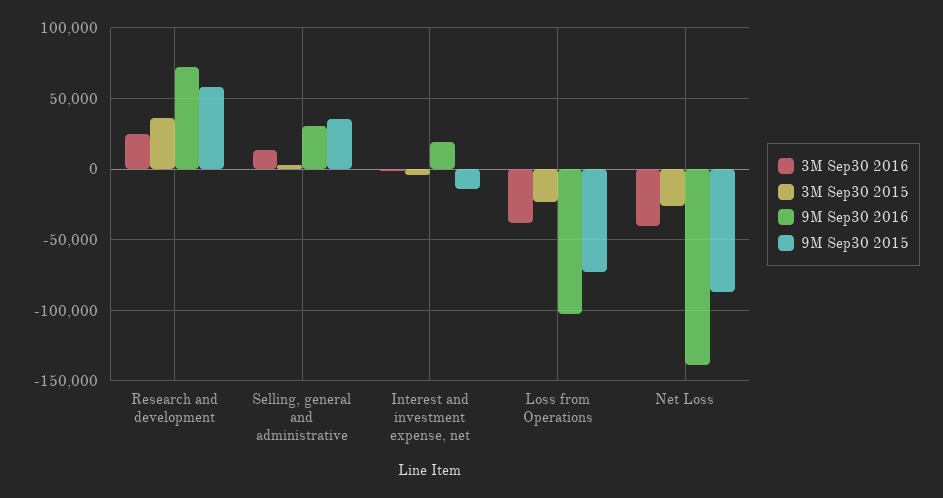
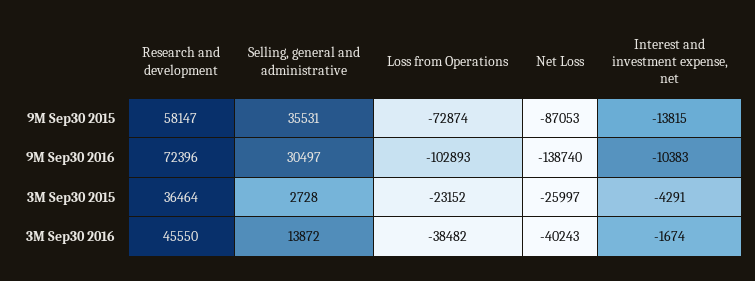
  {
    "3M Sep30 2016": {
-     "Research and development": 25000,
+     "Research and development": 45550,
      "Selling, general and administrative": 13872,
      "Interest and investment expense, net": -1674,
      "Loss from Operations": -38482,
      "Net Loss": -40243
    },
    "3M Sep30 2015": {
      "Research and development": 36464,
      "Selling, general and administrative": 2728,
      "Interest and investment expense, net": -4291,
      "Loss from Operations": -23152,
      "Net Loss": -25997
    },
    "9M Sep30 2016": {
      "Research and development": 72396,
      "Selling, general and administrative": 30497,
-     "Interest and investment expense, net": 20000,
+     "Interest and investment expense, net": -10383,
      "Loss from Operations": -102893,
      "Net Loss": -138740
    },
    "9M Sep30 2015": {
      "Research and development": 58147,
      "Selling, general and administrative": 35531,
      "Interest and investment expense, net": -13815,
      "Loss from Operations": -72874,
      "Net Loss": -87053
    }
  }

